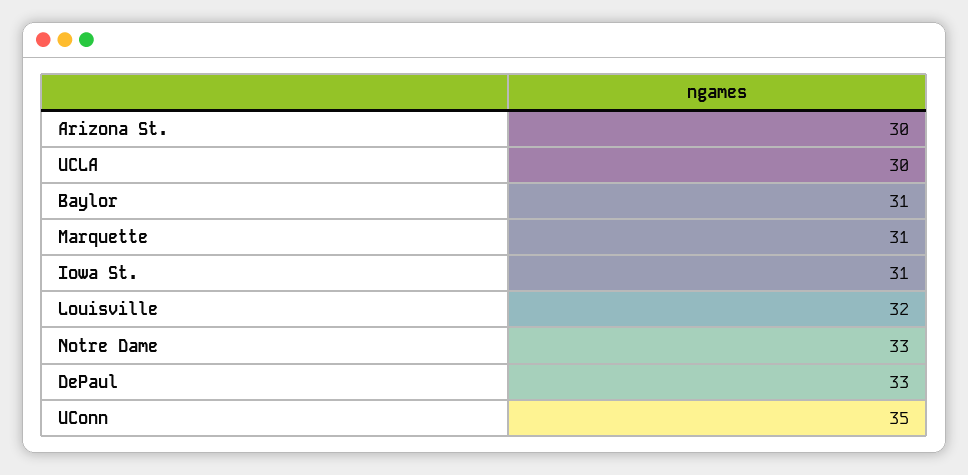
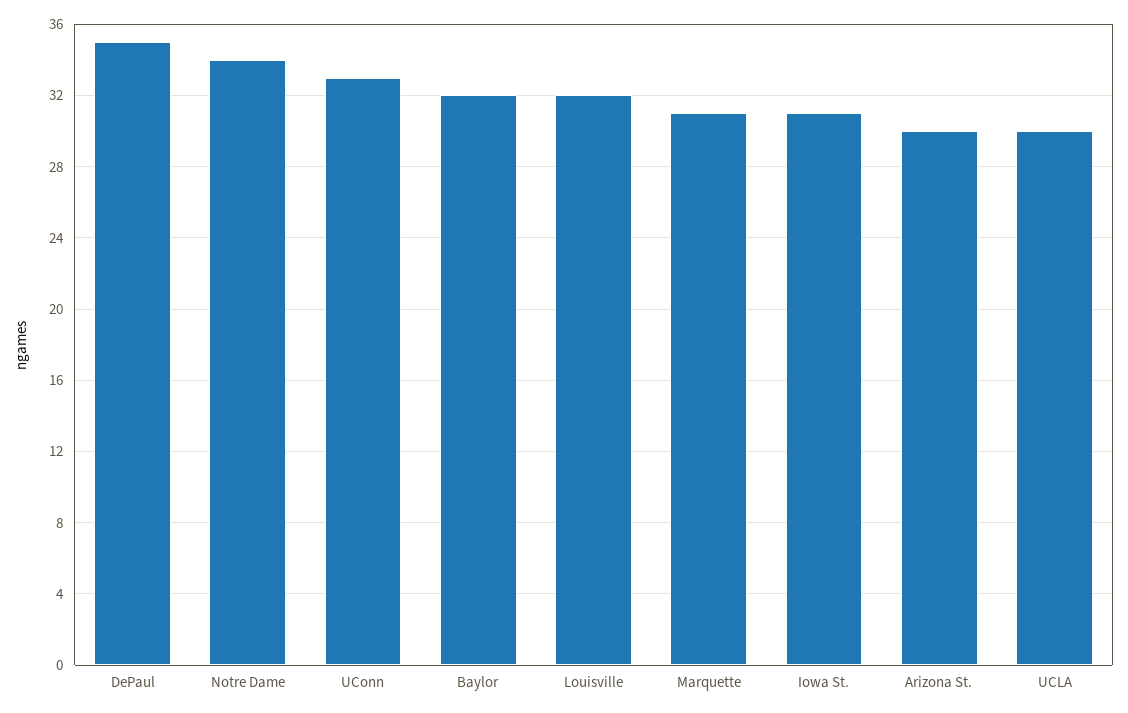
  {
    "Arizona St.": 30,
    "UCLA": 30,
-   "Baylor": 31,
+   "Baylor": 32,
    "Marquette": 31,
    "Iowa St.": 31,
    "Louisville": 32,
-   "Notre Dame": 33,
+   "Notre Dame": 34,
-   "DePaul": 33,
+   "DePaul": 35,
-   "UConn": 35
+   "UConn": 33
  }

